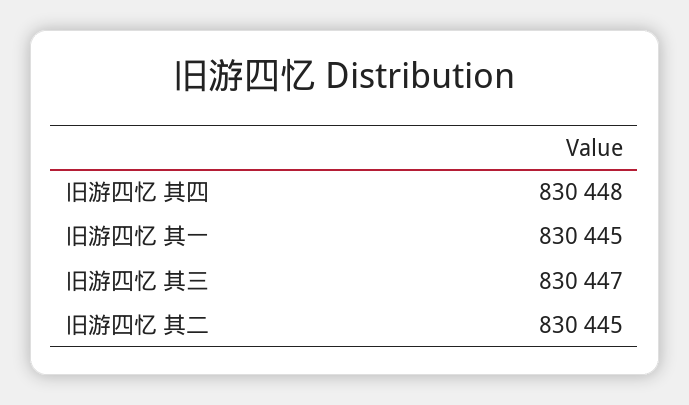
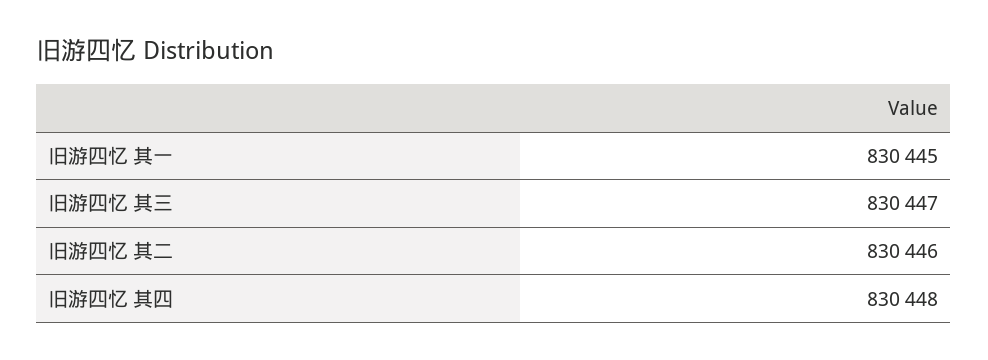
  {
    "旧游四忆 其四": 830448,
    "旧游四忆 其一": 830445,
    "旧游四忆 其三": 830447,
-   "旧游四忆 其二": 830445
+   "旧游四忆 其二": 830446
  }

